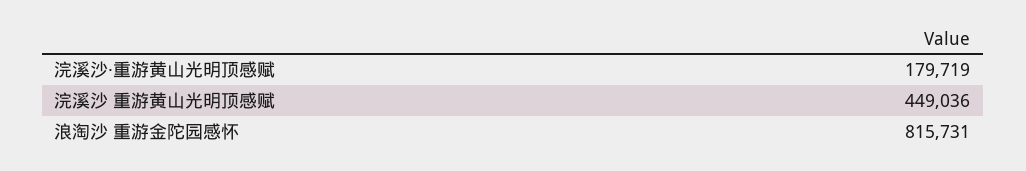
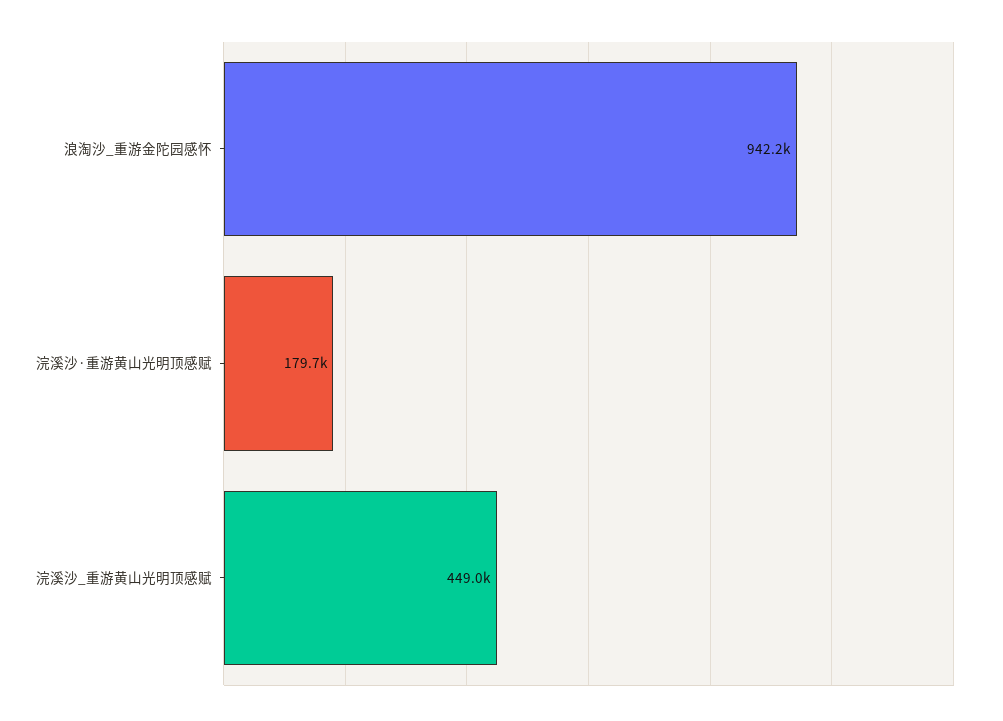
  {
    "浣溪沙·重游黄山光明顶感赋": 179719,
    "浣溪沙 重游黄山光明顶感赋": 449036,
-   "浪淘沙 重游金陀园感怀": 815731
+   "浪淘沙 重游金陀园感怀": 942200
  }

